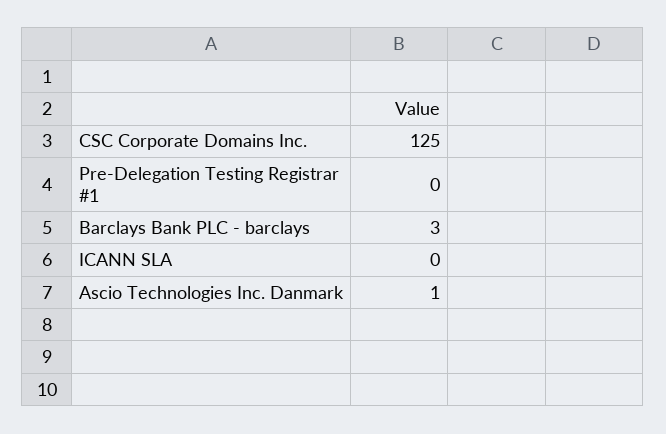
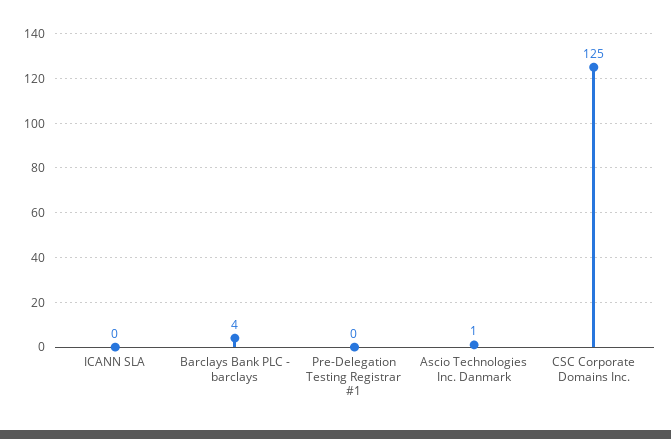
  {
    "CSC Corporate Domains Inc.": 125,
    "Pre-Delegation Testing Registrar #1": 0,
-   "Barclays Bank PLC - barclays": 3,
+   "Barclays Bank PLC - barclays": 4,
    "ICANN SLA": 0,
    "Ascio Technologies Inc. Danmark": 1
  }

